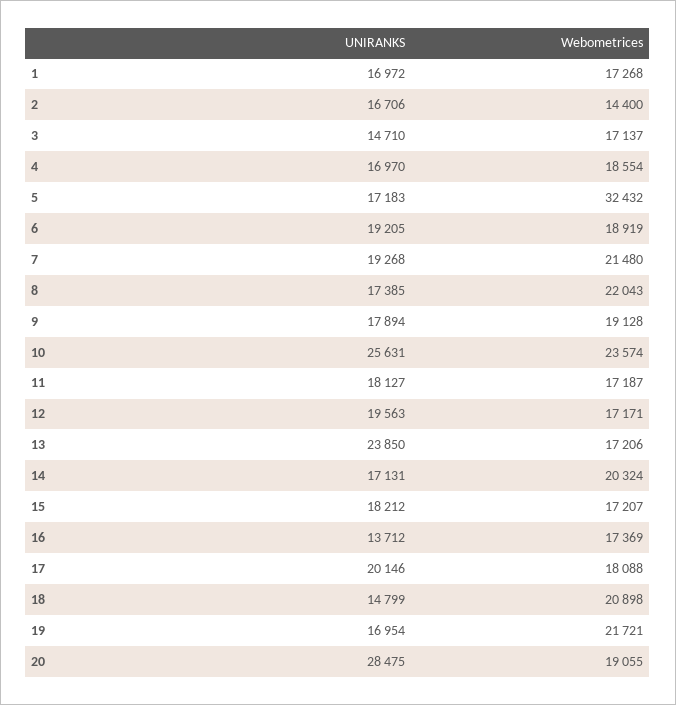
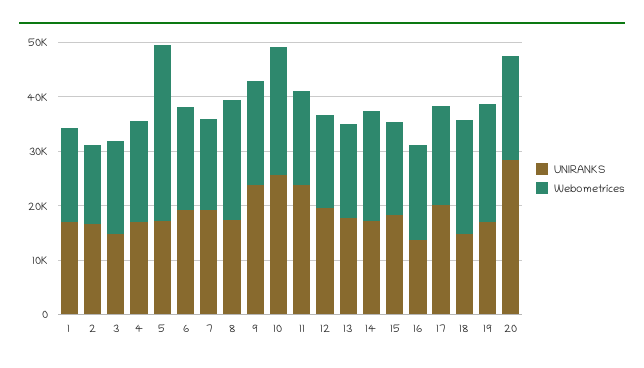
  {
    "UNIRANKS": {
      "1": 16972,
      "2": 16706,
      "3": 14710,
      "4": 16970,
      "5": 17183,
      "6": 19205,
      "7": 19268,
      "8": 17385,
-     "9": 17894,
+     "9": 24000,
      "10": 25631,
-     "11": 18127,
+     "11": 24000,
      "12": 19563,
-     "13": 23850,
+     "13": 18000,
      "14": 17131,
      "15": 18212,
      "16": 13712,
      "17": 20146,
      "18": 14799,
      "19": 16954,
      "20": 28475
    },
    "Webometrices": {
      "1": 17268,
      "2": 14400,
      "3": 17137,
      "4": 18554,
      "5": 32432,
      "6": 18919,
-     "7": 21480,
+     "7": 16000,
      "8": 22043,
      "9": 19128,
      "10": 23574,
      "11": 17187,
      "12": 17171,
      "13": 17206,
      "14": 20324,
      "15": 17207,
      "16": 17369,
      "17": 18088,
      "18": 20898,
      "19": 21721,
      "20": 19055
    }
  }

